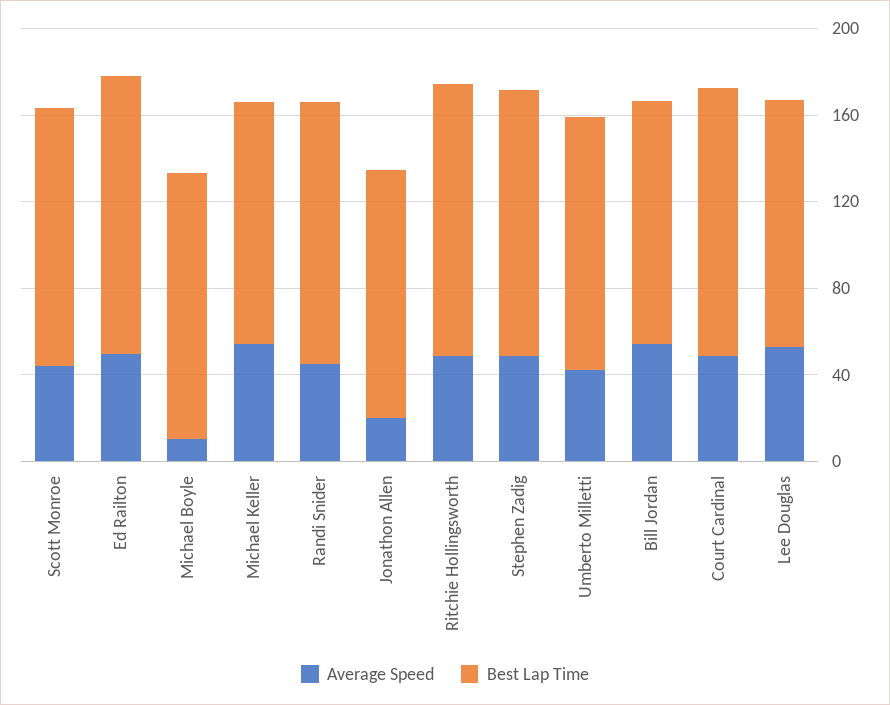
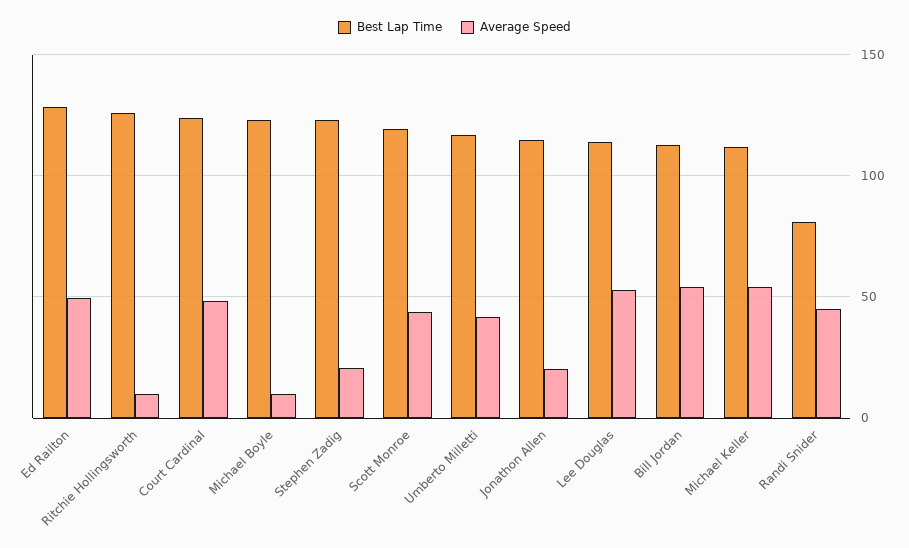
  {
    "Average Speed": {
      "Scott Monroe": 45,
      "Ed Railton": 50,
      "Michael Boyle": 10,
      "Michael Keller": 55,
      "Randi Snider": 45,
      "Jonathon Allen": 20,
-     "Ritchie Hollingsworth": 50,
+     "Ritchie Hollingsworth": 10,
-     "Stephen Zadig": 50,
+     "Stephen Zadig": 20,
      "Umberto Milletti": 40,
      "Bill Jordan": 55,
      "Court Cardinal": 50,
      "Lee Douglas": 55
    },
    "Best Lap Time": {
      "Scott Monroe": 120,
      "Ed Railton": 130,
      "Michael Boyle": 125,
      "Michael Keller": 110,
-     "Randi Snider": 120,
+     "Randi Snider": 80,
      "Jonathon Allen": 115,
      "Ritchie Hollingsworth": 125,
      "Stephen Zadig": 125,
      "Umberto Milletti": 115,
      "Bill Jordan": 115,
      "Court Cardinal": 125,
      "Lee Douglas": 115
    }
  }

